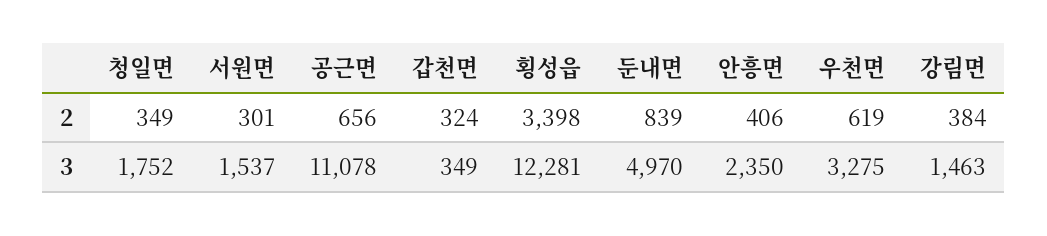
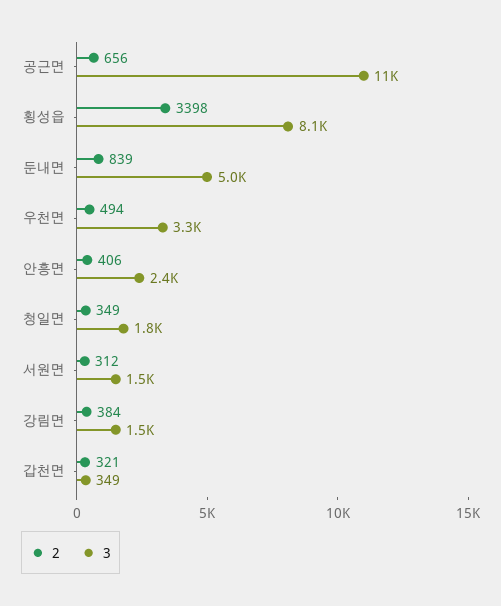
  {
    "2": {
      "청일면": 349,
-     "서원면": 301,
+     "서원면": 312,
      "공근면": 656,
-     "갑천면": 324,
+     "갑천면": 321,
      "횡성읍": 3398,
      "둔내면": 839,
      "안흥면": 406,
-     "우천면": 619,
+     "우천면": 494,
      "강림면": 384
    },
    "3": {
      "청일면": 1752,
      "서원면": 1537,
      "공근면": 11078,
      "갑천면": 349,
-     "횡성읍": 12281,
+     "횡성읍": 8100,
      "둔내면": 4970,
      "안흥면": 2350,
      "우천면": 3275,
      "강림면": 1463
    }
  }

